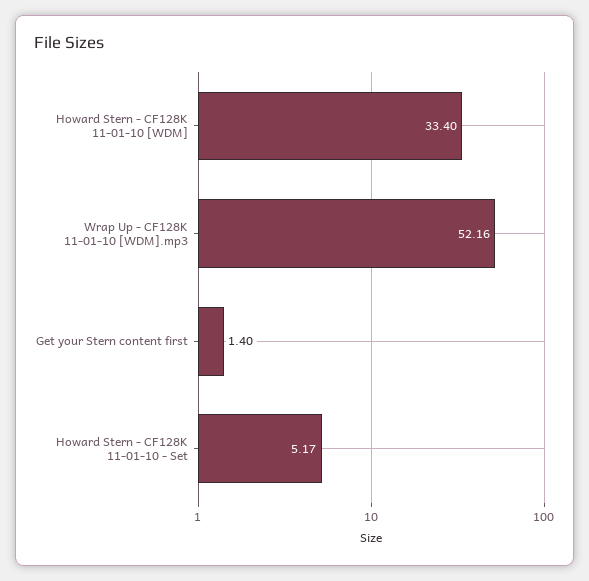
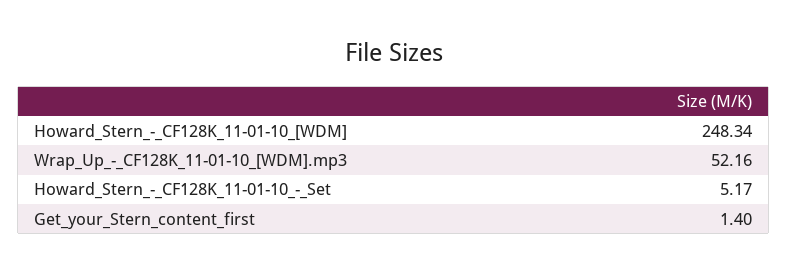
  {
-   "Howard Stern - CF128K 11-01-10 [WDM]": 33.4,
+   "Howard Stern - CF128K 11-01-10 [WDM]": 248.34,
    "Wrap Up - CF128K 11-01-10 [WDM].mp3": 52.16,
    "Get your Stern content first": 1.4,
    "Howard Stern - CF128K 11-01-10 - Set": 5.17
  }

